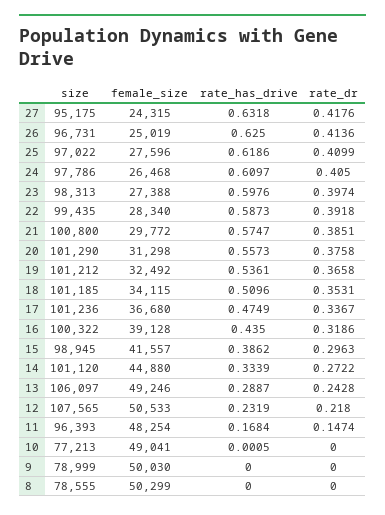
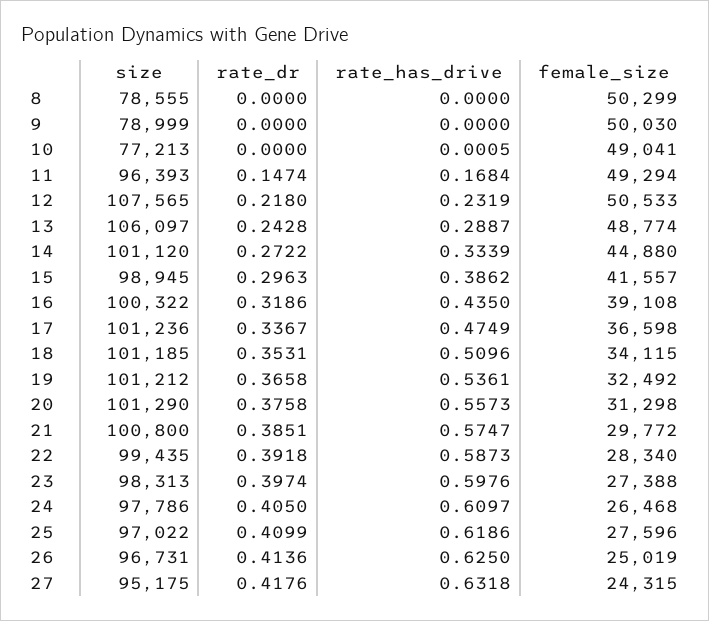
  {
    "size": {
      "27": 95175,
      "26": 96731,
      "25": 97022,
      "24": 97786,
      "23": 98313,
      "22": 99435,
      "21": 100800,
      "20": 101290,
      "19": 101212,
      "18": 101185,
      "17": 101236,
      "16": 100322,
      "15": 98945,
      "14": 101120,
      "13": 106097,
      "12": 107565,
      "11": 96393,
      "10": 77213,
      "9": 78999,
      "8": 78555
    },
    "female_size": {
      "27": 24315,
      "26": 25019,
      "25": 27596,
      "24": 26468,
      "23": 27388,
      "22": 28340,
      "21": 29772,
      "20": 31298,
      "19": 32492,
      "18": 34115,
-     "17": 36680,
+     "17": 36598,
-     "16": 39128,
+     "16": 39108,
      "15": 41557,
      "14": 44880,
-     "13": 49246,
+     "13": 48774,
      "12": 50533,
-     "11": 48254,
+     "11": 49294,
      "10": 49041,
      "9": 50030,
      "8": 50299
    },
    "rate_has_drive": {
      "27": 0.6318,
      "26": 0.625,
      "25": 0.6186,
      "24": 0.6097,
      "23": 0.5976,
      "22": 0.5873,
      "21": 0.5747,
      "20": 0.5573,
      "19": 0.5361,
      "18": 0.5096,
      "17": 0.4749,
      "16": 0.435,
      "15": 0.3862,
      "14": 0.3339,
      "13": 0.2887,
      "12": 0.2319,
      "11": 0.1684,
      "10": 0.0005,
      "9": 0,
      "8": 0
    },
    "rate_dr": {
      "27": 0.4176,
      "26": 0.4136,
      "25": 0.4099,
      "24": 0.405,
      "23": 0.3974,
      "22": 0.3918,
      "21": 0.3851,
      "20": 0.3758,
      "19": 0.3658,
      "18": 0.3531,
      "17": 0.3367,
      "16": 0.3186,
      "15": 0.2963,
      "14": 0.2722,
      "13": 0.2428,
      "12": 0.218,
      "11": 0.1474,
      "10": 0,
      "9": 0,
      "8": 0
    }
  }

